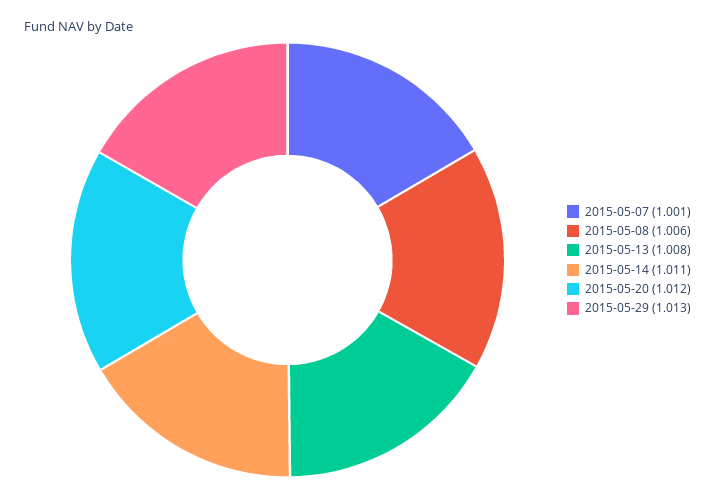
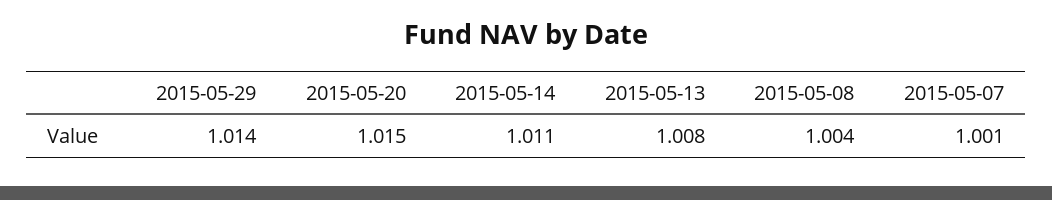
  {
    "2015-05-07": 1.001,
-   "2015-05-08": 1.006,
+   "2015-05-08": 1.004,
    "2015-05-13": 1.008,
    "2015-05-14": 1.011,
-   "2015-05-20": 1.012,
+   "2015-05-20": 1.015,
-   "2015-05-29": 1.013
+   "2015-05-29": 1.014
  }

